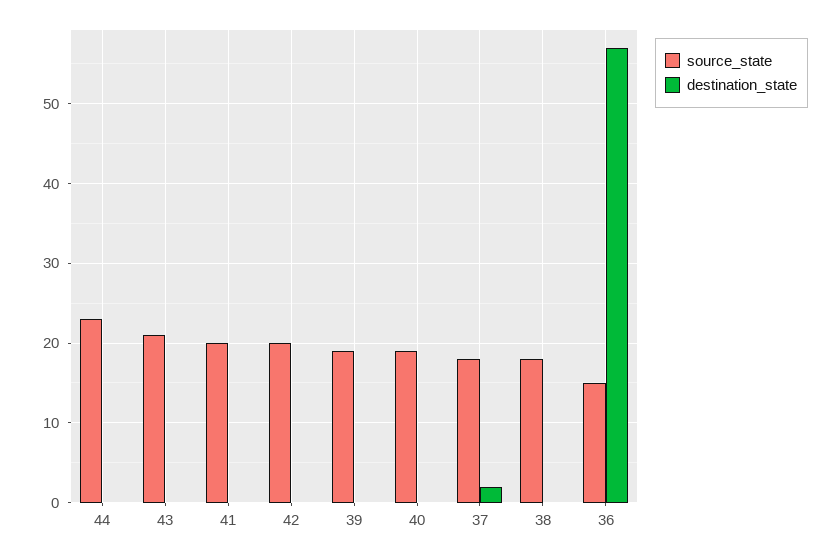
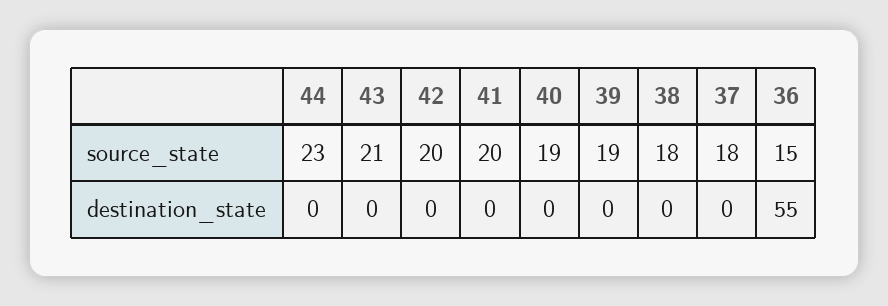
  {
    "source_state": {
      "44": 23,
      "43": 21,
      "41": 20,
      "42": 20,
      "39": 19,
      "40": 19,
      "37": 18,
      "38": 18,
      "36": 15
    },
    "destination_state": {
      "44": 0,
      "43": 0,
      "41": 0,
      "42": 0,
      "39": 0,
      "40": 0,
-     "37": 2,
+     "37": 0,
      "38": 0,
-     "36": 57
+     "36": 55
    }
  }

